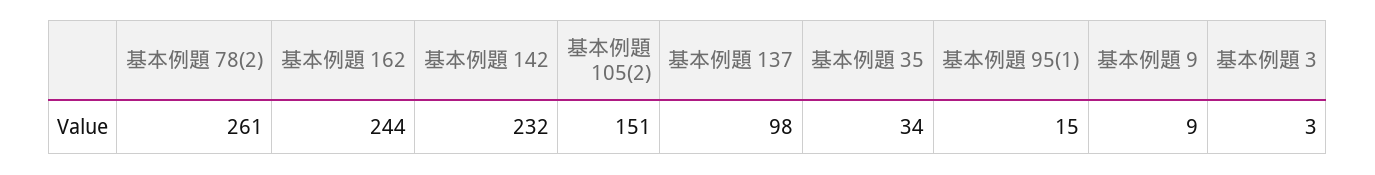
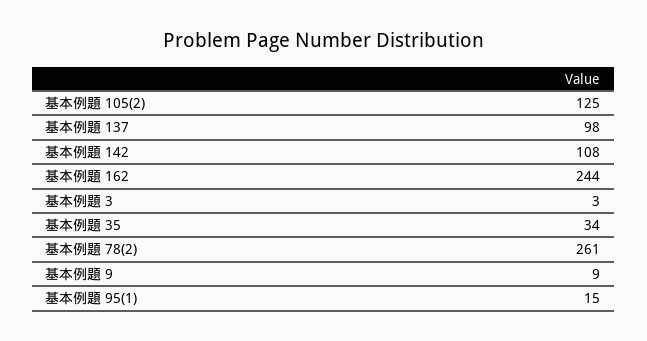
  {
    "基本例題 78(2)": 261,
    "基本例題 162": 244,
-   "基本例題 142": 232,
+   "基本例題 142": 108,
-   "基本例題 105(2)": 151,
+   "基本例題 105(2)": 125,
    "基本例題 137": 98,
    "基本例題 35": 34,
    "基本例題 95(1)": 15,
    "基本例題 9": 9,
    "基本例題 3": 3
  }

